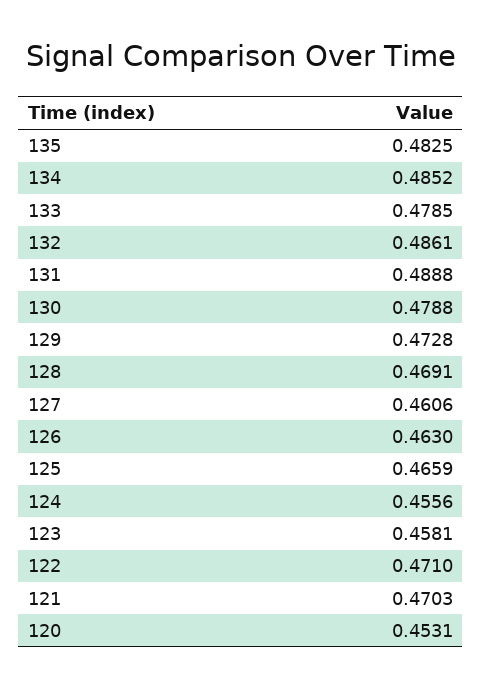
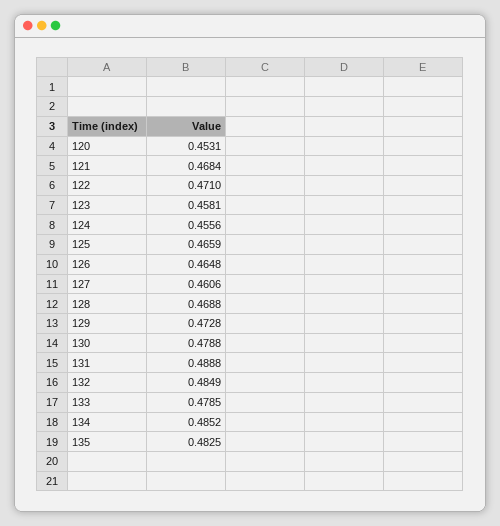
  {
    "135": 0.4825,
    "134": 0.4852,
    "133": 0.4785,
-   "132": 0.4861,
+   "132": 0.4849,
    "131": 0.4888,
    "130": 0.4788,
    "129": 0.4728,
-   "128": 0.4691,
+   "128": 0.4688,
    "127": 0.4606,
-   "126": 0.463,
+   "126": 0.4648,
    "125": 0.4659,
    "124": 0.4556,
    "123": 0.4581,
    "122": 0.471,
-   "121": 0.4703,
+   "121": 0.4684,
    "120": 0.4531
  }

